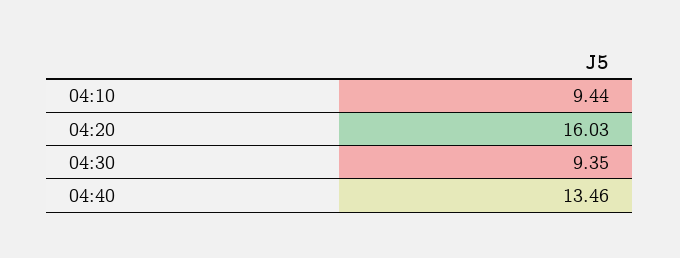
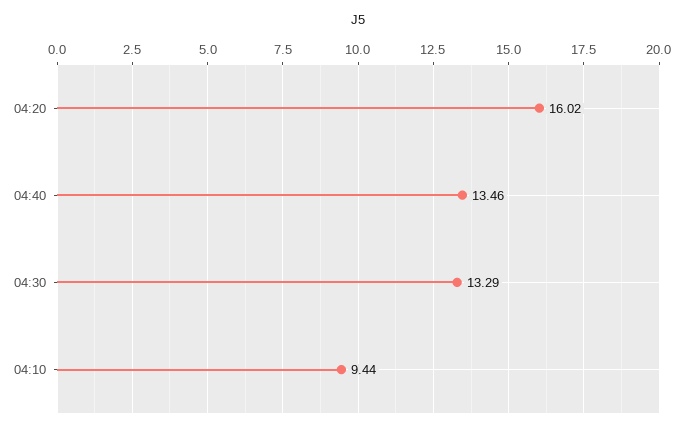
  {
    "04:10": 9.44,
-   "04:20": 16.03,
+   "04:20": 16.02,
-   "04:30": 9.35,
+   "04:30": 13.29,
    "04:40": 13.46
  }

